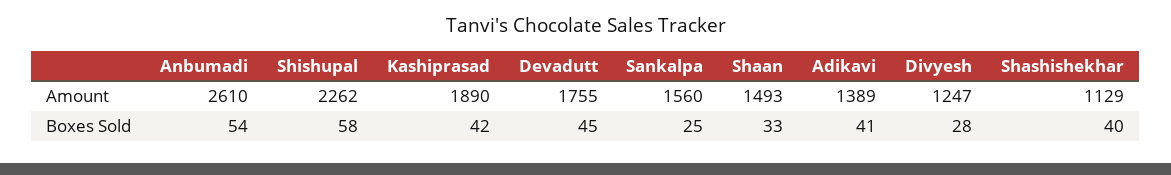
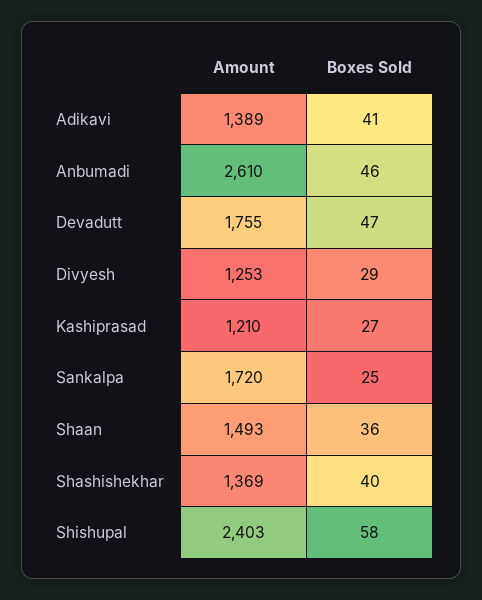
  {
    "Anbumadi": {
      "Amount": 2610,
-     "Boxes Sold": 54
+     "Boxes Sold": 46
    },
    "Shishupal": {
-     "Amount": 2262,
+     "Amount": 2403,
      "Boxes Sold": 58
    },
    "Kashiprasad": {
-     "Amount": 1890,
+     "Amount": 1210,
-     "Boxes Sold": 42
+     "Boxes Sold": 27
    },
    "Devadutt": {
      "Amount": 1755,
-     "Boxes Sold": 45
+     "Boxes Sold": 47
    },
    "Sankalpa": {
-     "Amount": 1560,
+     "Amount": 1720,
      "Boxes Sold": 25
    },
    "Shaan": {
      "Amount": 1493,
-     "Boxes Sold": 33
+     "Boxes Sold": 36
    },
    "Adikavi": {
      "Amount": 1389,
      "Boxes Sold": 41
    },
    "Divyesh": {
-     "Amount": 1247,
+     "Amount": 1253,
-     "Boxes Sold": 28
+     "Boxes Sold": 29
    },
    "Shashishekhar": {
-     "Amount": 1129,
+     "Amount": 1369,
      "Boxes Sold": 40
    }
  }

